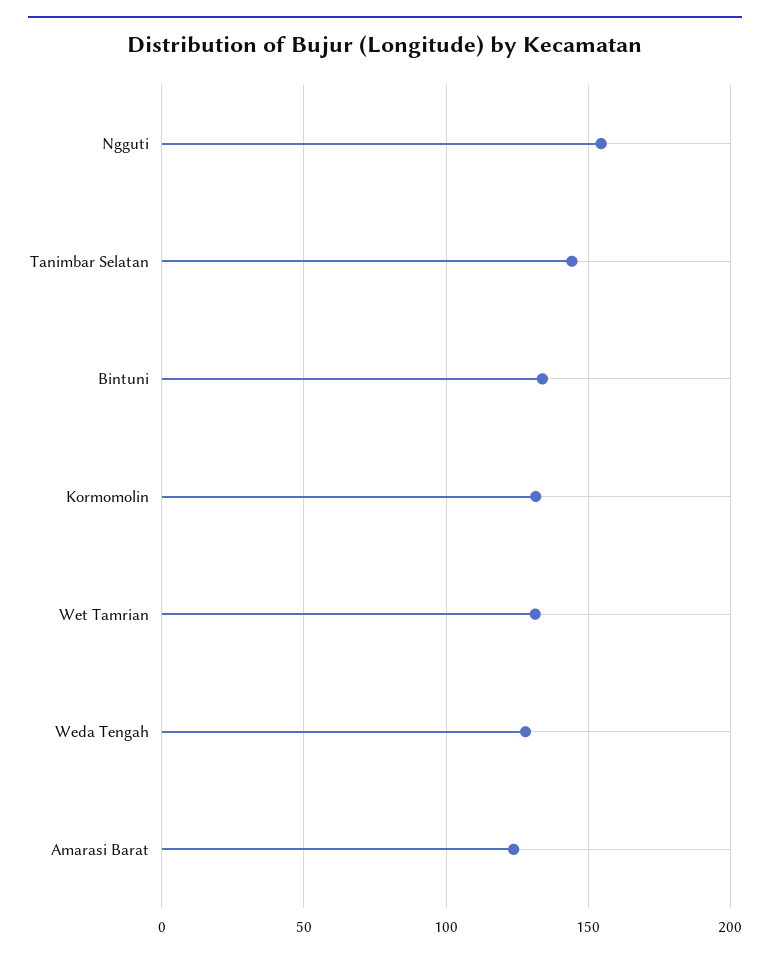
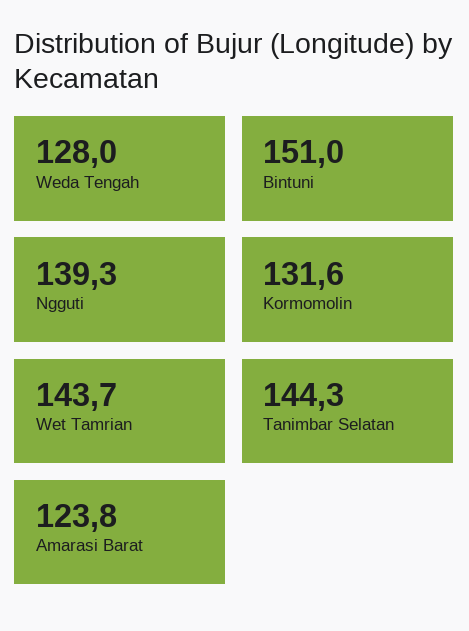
  {
-   "Ngguti": 155,
+   "Ngguti": 139.3,
    "Tanimbar Selatan": 144.3,
-   "Bintuni": 135,
+   "Bintuni": 151,
    "Kormomolin": 131.6,
-   "Wet Tamrian": 130,
+   "Wet Tamrian": 143.7,
    "Weda Tengah": 128,
    "Amarasi Barat": 123.8
  }

